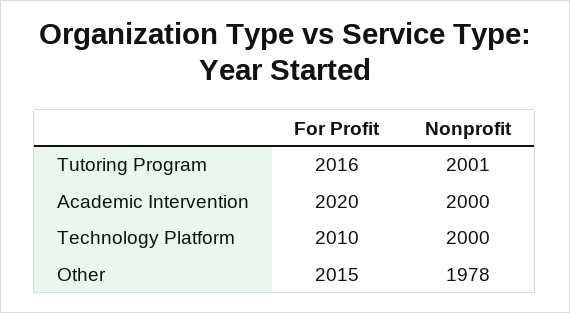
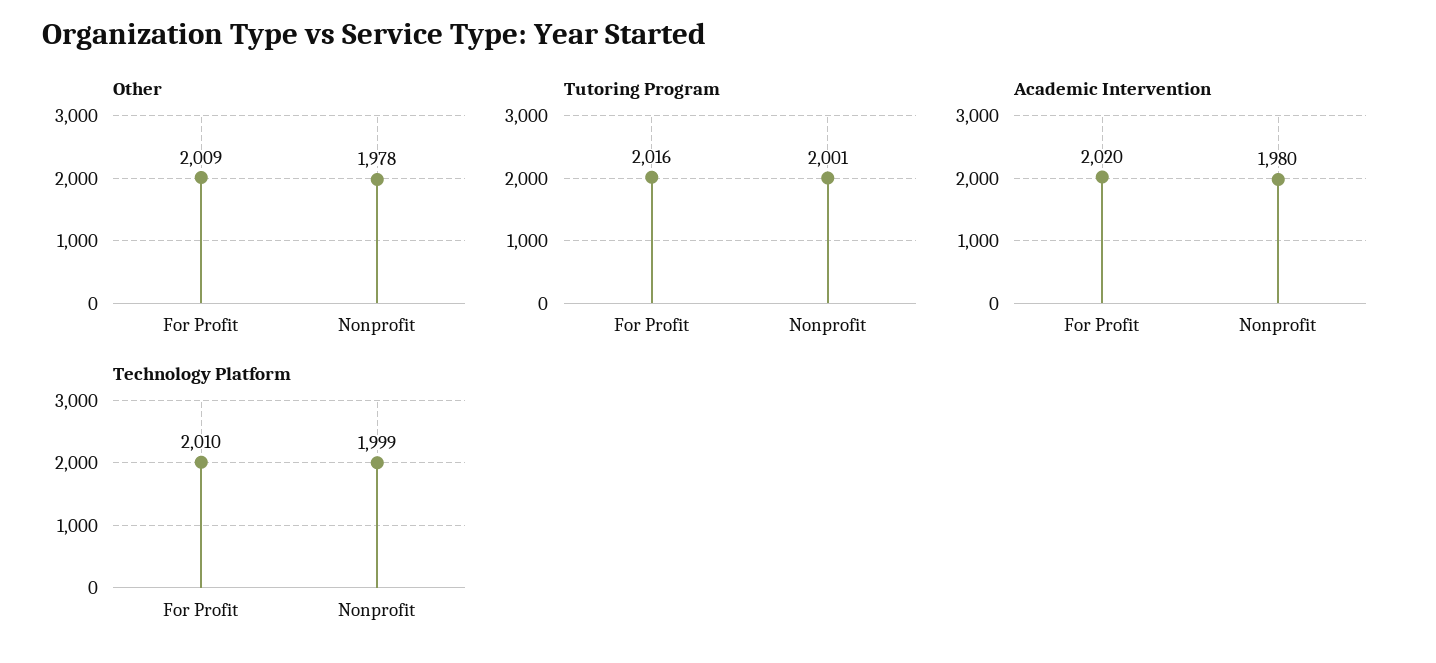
  {
    "Tutoring Program": {
      "For Profit": 2016,
      "Nonprofit": 2001
    },
    "Academic Intervention": {
      "For Profit": 2020,
-     "Nonprofit": 2000
+     "Nonprofit": 1980
    },
    "Technology Platform": {
      "For Profit": 2010,
-     "Nonprofit": 2000
+     "Nonprofit": 1999
    },
    "Other": {
-     "For Profit": 2015,
+     "For Profit": 2009,
      "Nonprofit": 1978
    }
  }

